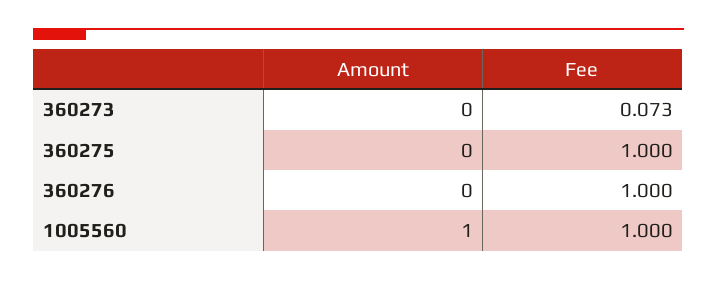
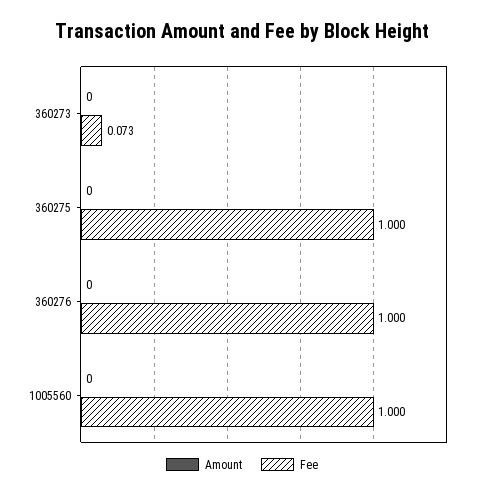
  {
    "Amount": {
      "360273": 0,
      "360275": 0,
      "360276": 0,
-     "1005560": 1
+     "1005560": 0
    },
    "Fee": {
      "360273": 0.073,
      "360275": 1,
      "360276": 1,
      "1005560": 1
    }
  }

